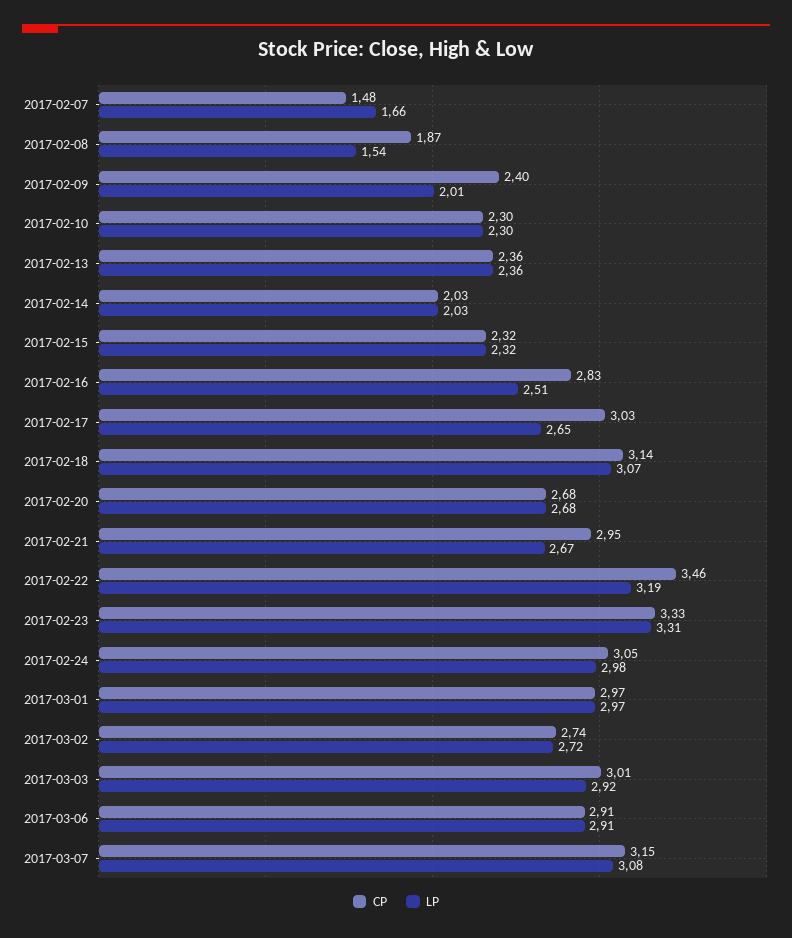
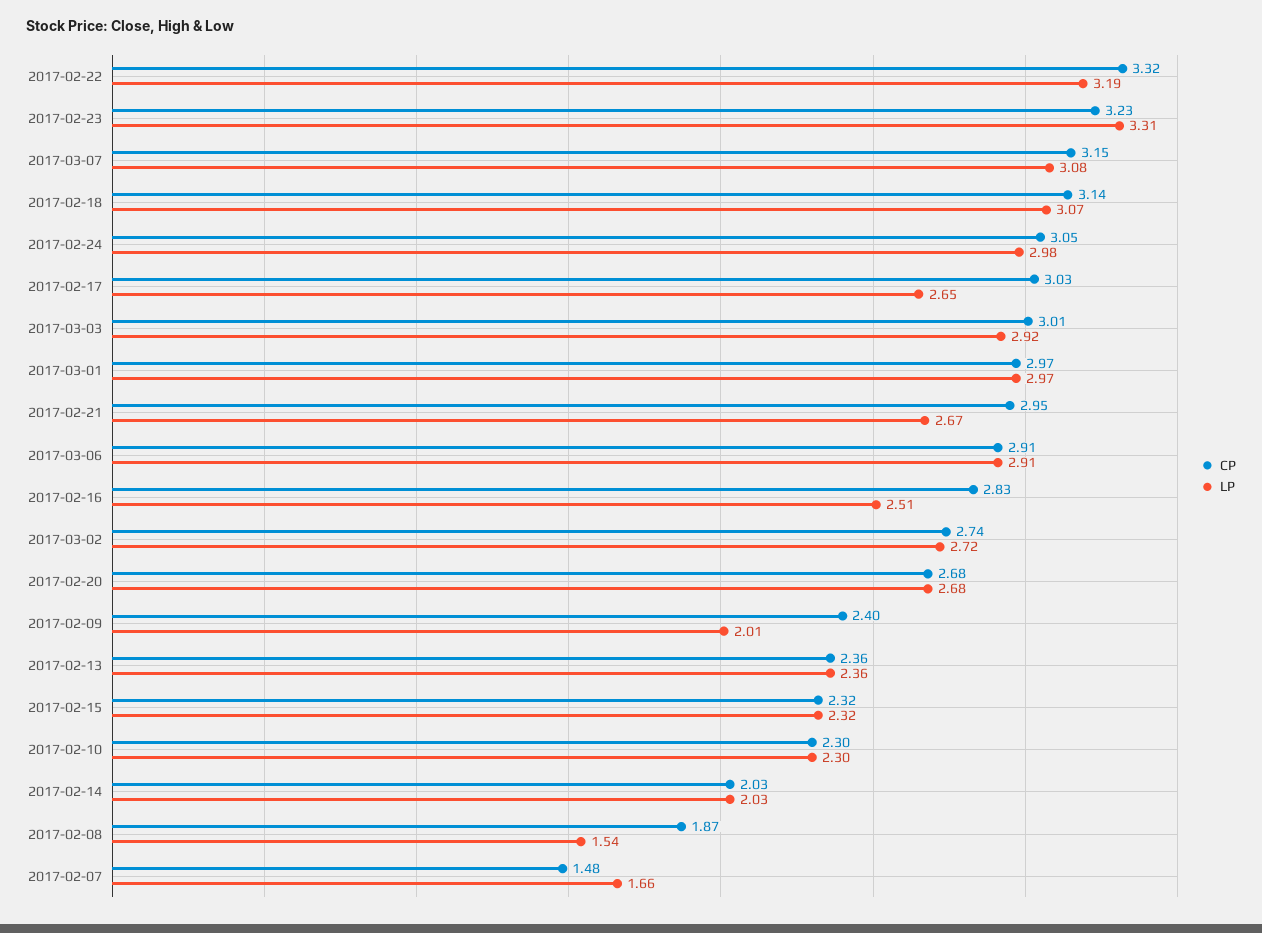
  {
    "CP": {
      "2017-02-07": 1.48,
      "2017-02-08": 1.87,
      "2017-02-09": 2.4,
      "2017-02-10": 2.3,
      "2017-02-13": 2.36,
      "2017-02-14": 2.03,
      "2017-02-15": 2.32,
      "2017-02-16": 2.83,
      "2017-02-17": 3.03,
      "2017-02-18": 3.14,
      "2017-02-20": 2.68,
      "2017-02-21": 2.95,
-     "2017-02-22": 3.46,
+     "2017-02-22": 3.32,
-     "2017-02-23": 3.33,
+     "2017-02-23": 3.23,
      "2017-02-24": 3.05,
      "2017-03-01": 2.97,
      "2017-03-02": 2.74,
      "2017-03-03": 3.01,
      "2017-03-06": 2.91,
      "2017-03-07": 3.15
    },
    "LP": {
      "2017-02-07": 1.66,
      "2017-02-08": 1.54,
      "2017-02-09": 2.01,
      "2017-02-10": 2.3,
      "2017-02-13": 2.36,
      "2017-02-14": 2.03,
      "2017-02-15": 2.32,
      "2017-02-16": 2.51,
      "2017-02-17": 2.65,
      "2017-02-18": 3.07,
      "2017-02-20": 2.68,
      "2017-02-21": 2.67,
      "2017-02-22": 3.19,
      "2017-02-23": 3.31,
      "2017-02-24": 2.98,
      "2017-03-01": 2.97,
      "2017-03-02": 2.72,
      "2017-03-03": 2.92,
      "2017-03-06": 2.91,
      "2017-03-07": 3.08
    }
  }

